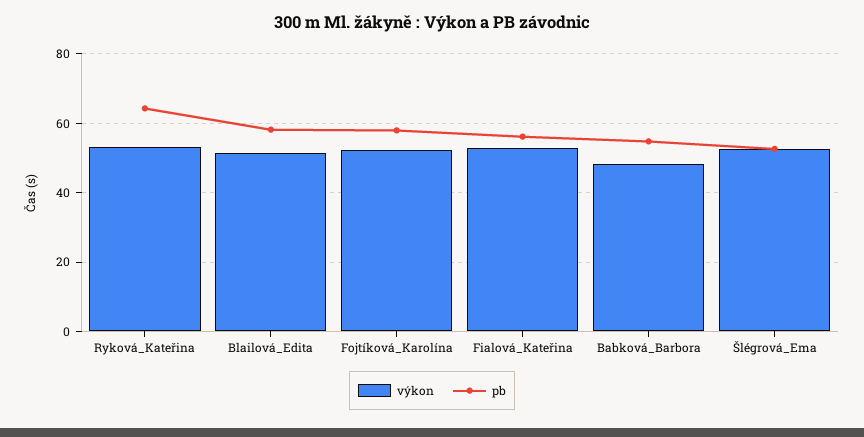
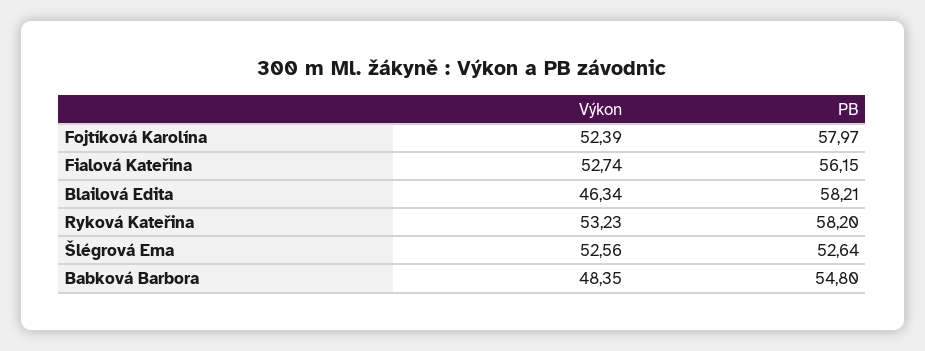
  {
    "výkon": {
      "Ryková_Kateřina": 53.23,
-     "Blailová_Edita": 52,
+     "Blailová_Edita": 46.34,
      "Fojtíková_Karolína": 52.39,
      "Fialová_Kateřina": 52.74,
      "Babková_Barbora": 48.35,
      "Šlégrová_Ema": 52.56
    },
    "pb": {
-     "Ryková_Kateřina": 64,
+     "Ryková_Kateřina": 58.2,
      "Blailová_Edita": 58.21,
      "Fojtíková_Karolína": 57.97,
      "Fialová_Kateřina": 56.15,
      "Babková_Barbora": 54.8,
      "Šlégrová_Ema": 52.64
    }
  }

